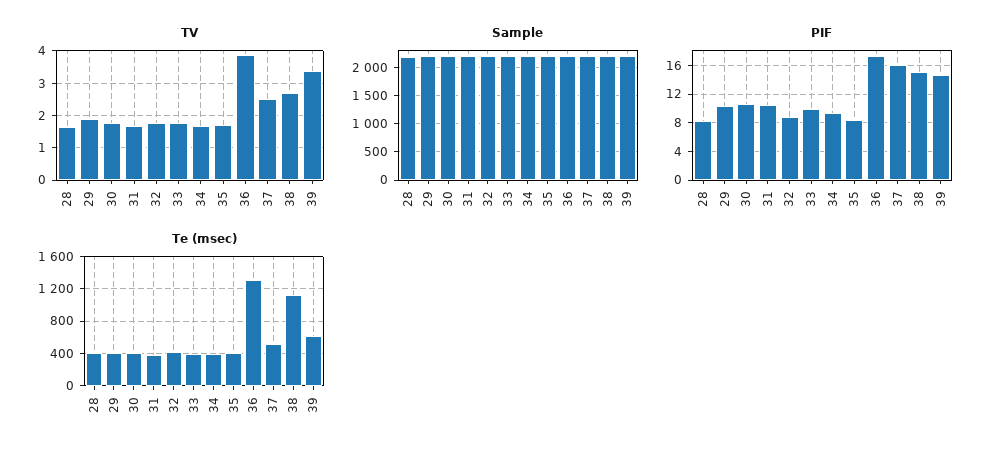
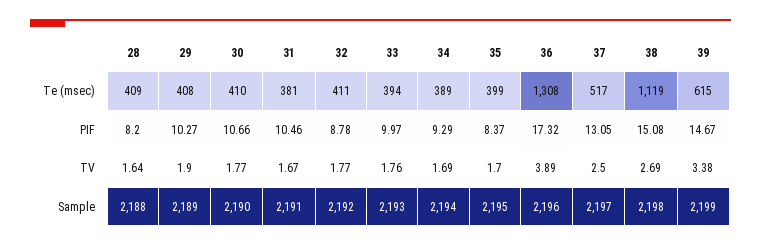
  {
    "TV": {
      "28": 1.64,
      "29": 1.9,
      "30": 1.77,
      "31": 1.67,
      "32": 1.77,
      "33": 1.76,
      "34": 1.69,
      "35": 1.7,
      "36": 3.89,
      "37": 2.5,
      "38": 2.69,
      "39": 3.38
    },
    "Sample": {
      "28": 2188,
      "29": 2189,
      "30": 2190,
      "31": 2191,
      "32": 2192,
      "33": 2193,
      "34": 2194,
      "35": 2195,
      "36": 2196,
      "37": 2197,
      "38": 2198,
      "39": 2199
    },
    "PIF": {
      "28": 8.2,
      "29": 10.27,
      "30": 10.66,
      "31": 10.46,
      "32": 8.78,
      "33": 9.97,
      "34": 9.29,
      "35": 8.37,
      "36": 17.32,
-     "37": 16,
+     "37": 13.05,
      "38": 15.08,
      "39": 14.67
    },
    "Te (msec)": {
      "28": 409,
      "29": 408,
      "30": 410,
      "31": 381,
      "32": 411,
      "33": 394,
      "34": 389,
      "35": 399,
      "36": 1308,
      "37": 517,
      "38": 1119,
      "39": 615
    }
  }

